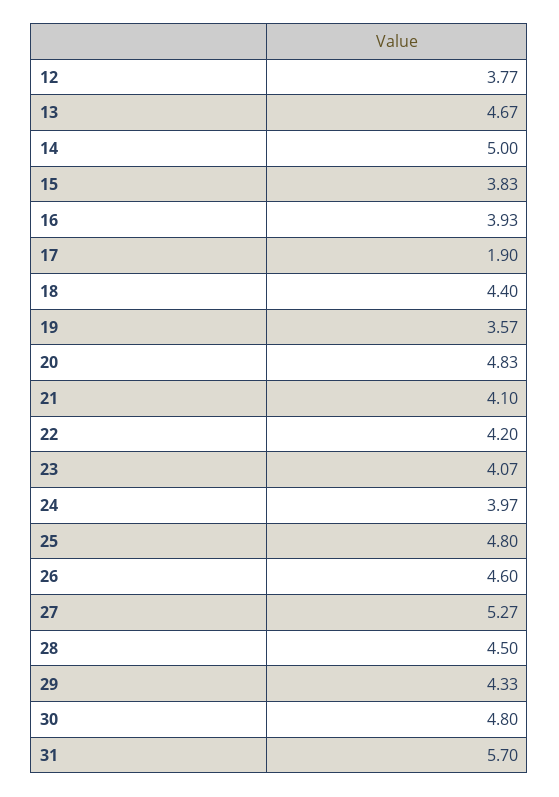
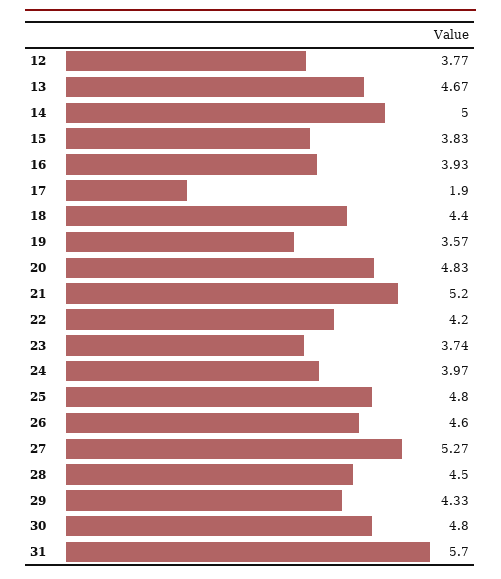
  {
    "12": 3.77,
    "13": 4.67,
    "14": 5,
    "15": 3.83,
    "16": 3.93,
    "17": 1.9,
    "18": 4.4,
    "19": 3.57,
    "20": 4.83,
-   "21": 4.1,
+   "21": 5.2,
    "22": 4.2,
-   "23": 4.07,
+   "23": 3.74,
    "24": 3.97,
    "25": 4.8,
    "26": 4.6,
    "27": 5.27,
    "28": 4.5,
    "29": 4.33,
    "30": 4.8,
    "31": 5.7
  }

